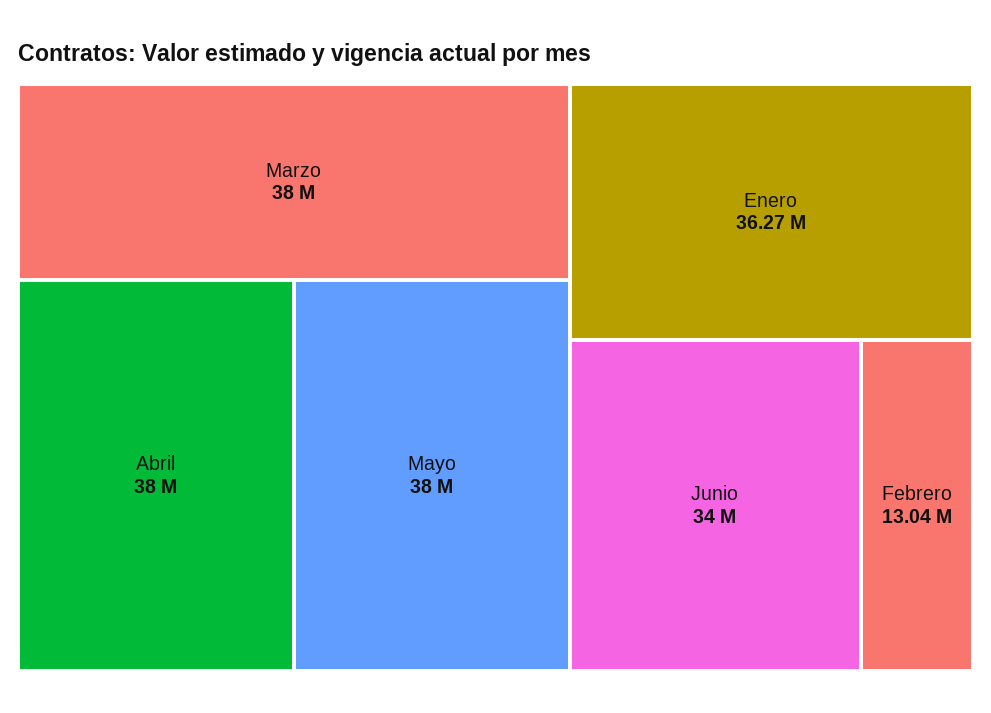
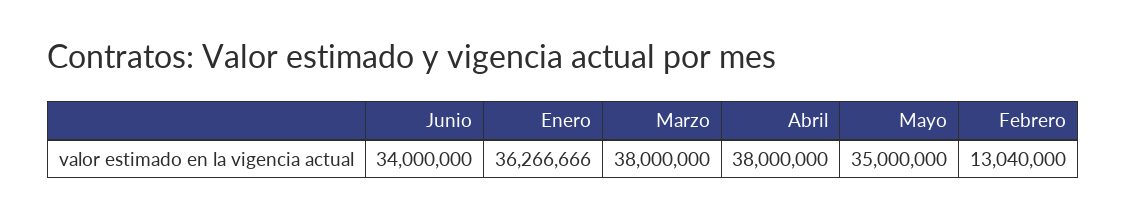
  {
    "Marzo": 38000000,
    "Abril": 38000000,
-   "Mayo": 38000000,
+   "Mayo": 35000000,
    "Enero": 36266666,
    "Junio": 34000000,
    "Febrero": 13040000
  }

